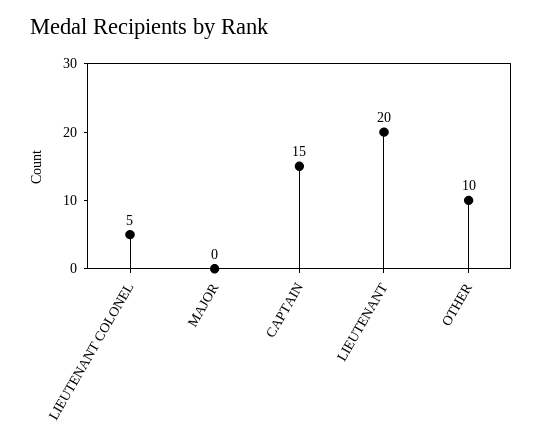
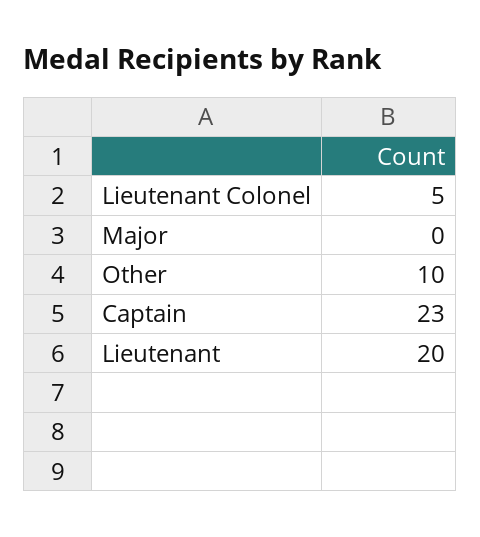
  {
    "LIEUTENANT COLONEL": 5,
    "MAJOR": 0,
-   "CAPTAIN": 15,
+   "CAPTAIN": 23,
    "LIEUTENANT": 20,
    "OTHER": 10
  }

